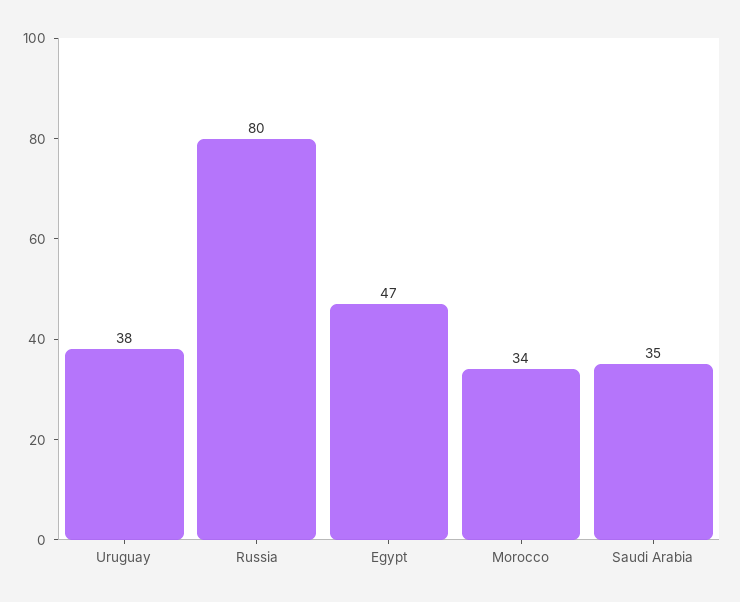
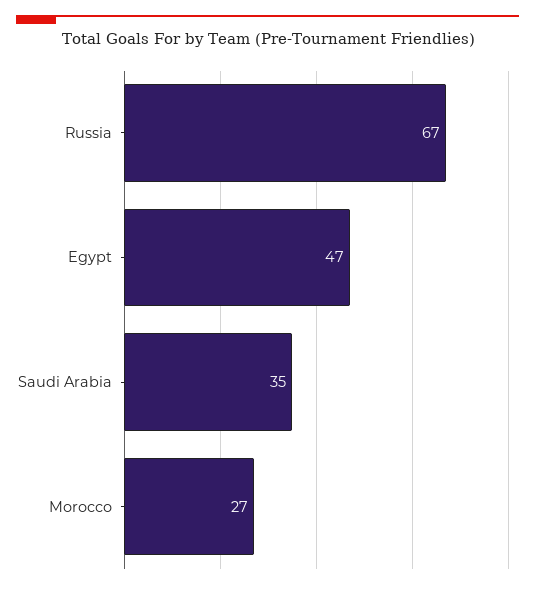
  {
-   "Uruguay": 38,
-   "Russia": 80,
+   "Russia": 67,
    "Egypt": 47,
-   "Morocco": 34,
+   "Morocco": 27,
    "Saudi Arabia": 35
  }

